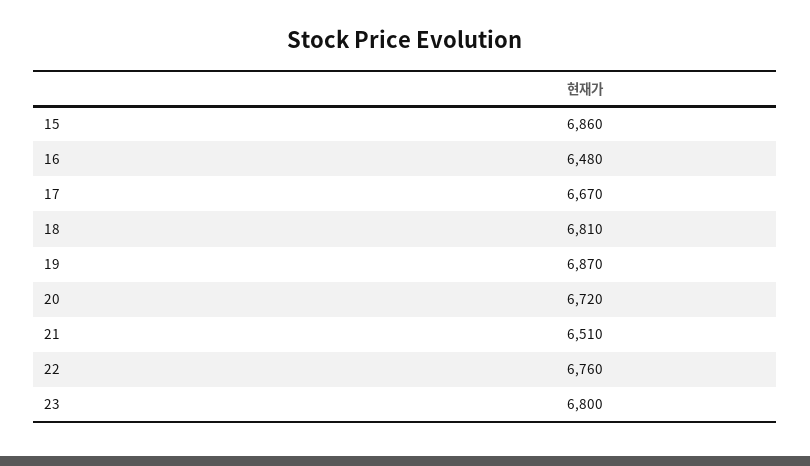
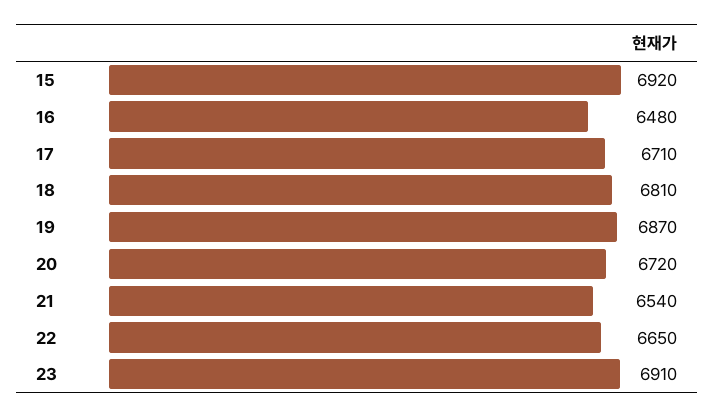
  {
-   "15": 6860,
+   "15": 6920,
    "16": 6480,
-   "17": 6670,
+   "17": 6710,
    "18": 6810,
    "19": 6870,
    "20": 6720,
-   "21": 6510,
+   "21": 6540,
-   "22": 6760,
+   "22": 6650,
-   "23": 6800
+   "23": 6910
  }

